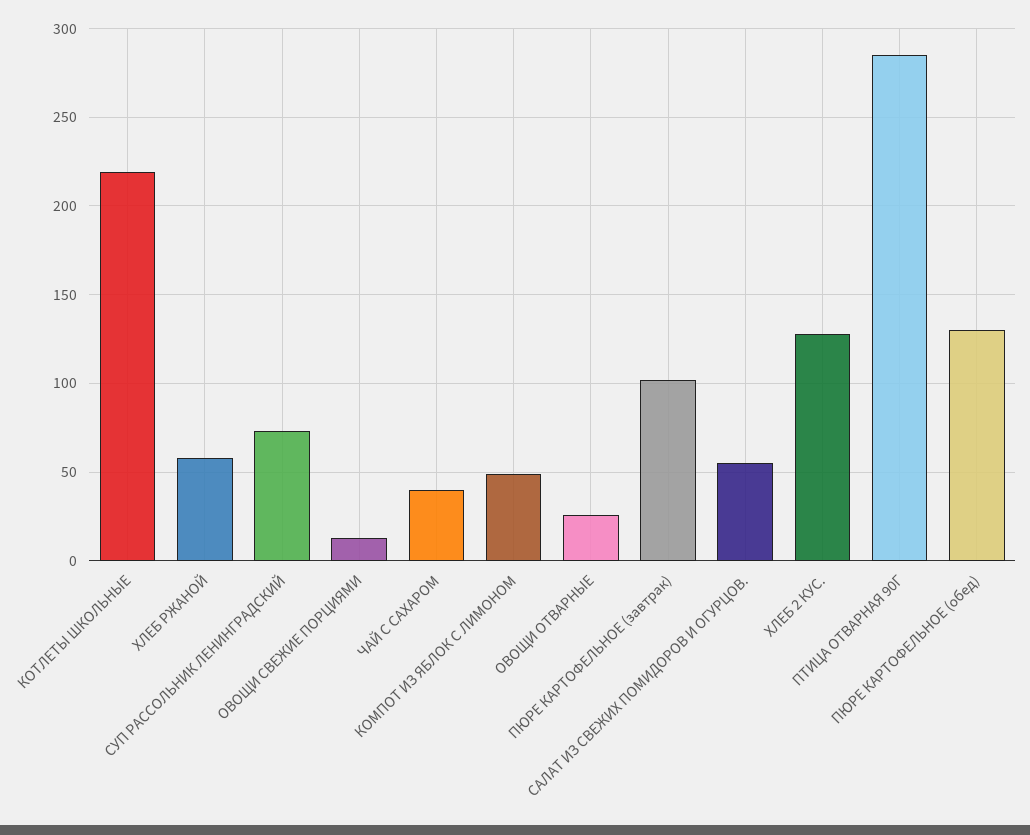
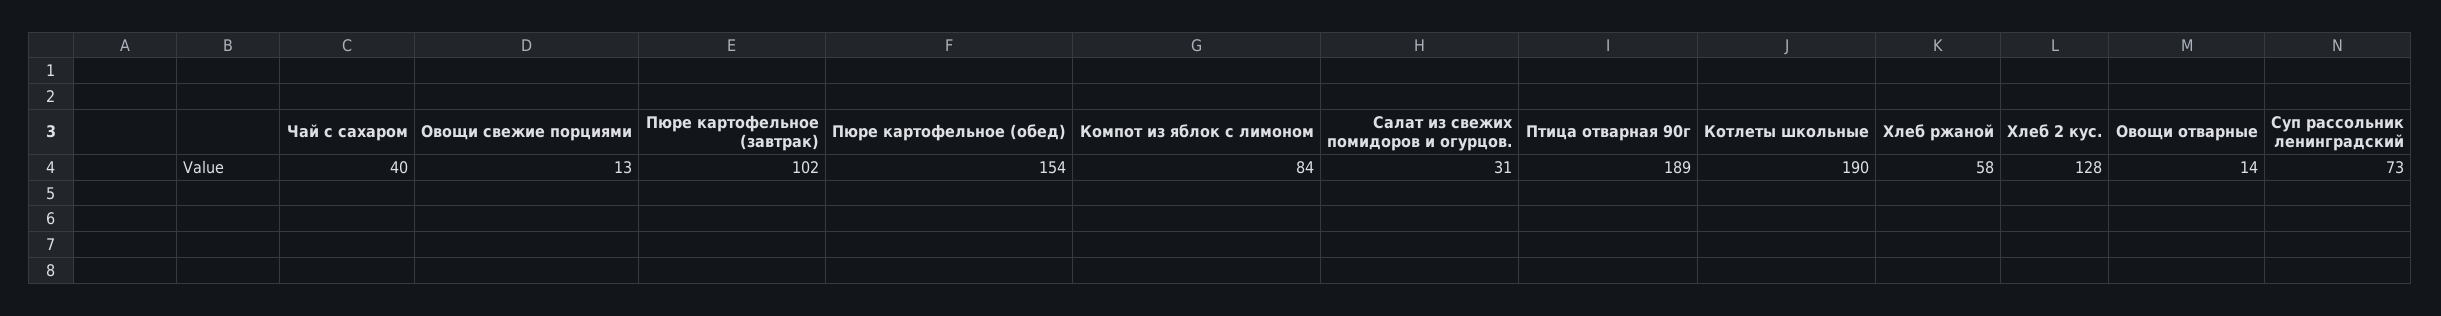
  {
-   "КОТЛЕТЫ ШКОЛЬНЫЕ": 220,
+   "КОТЛЕТЫ ШКОЛЬНЫЕ": 190,
    "ХЛЕБ РЖАНОЙ": 58,
    "СУП РАССОЛЬНИК ЛЕНИНГРАДСКИЙ": 73,
    "ОВОЩИ СВЕЖИЕ ПОРЦИЯМИ": 13,
    "ЧАЙ С САХАРОМ": 40,
-   "КОМПОТ ИЗ ЯБЛОК С ЛИМОНОМ": 50,
+   "КОМПОТ ИЗ ЯБЛОК С ЛИМОНОМ": 84,
-   "ОВОЩИ ОТВАРНЫЕ": 25,
+   "ОВОЩИ ОТВАРНЫЕ": 14,
    "ПЮРЕ КАРТОФЕЛЬНОЕ (завтрак)": 102,
-   "САЛАТ ИЗ СВЕЖИХ ПОМИДОРОВ И ОГУРЦОВ.": 55,
+   "САЛАТ ИЗ СВЕЖИХ ПОМИДОРОВ И ОГУРЦОВ.": 31,
    "ХЛЕБ 2 КУС.": 128,
-   "ПТИЦА ОТВАРНАЯ 90Г": 285,
+   "ПТИЦА ОТВАРНАЯ 90Г": 189,
-   "ПЮРЕ КАРТОФЕЛЬНОЕ (обед)": 130
+   "ПЮРЕ КАРТОФЕЛЬНОЕ (обед)": 154
  }

